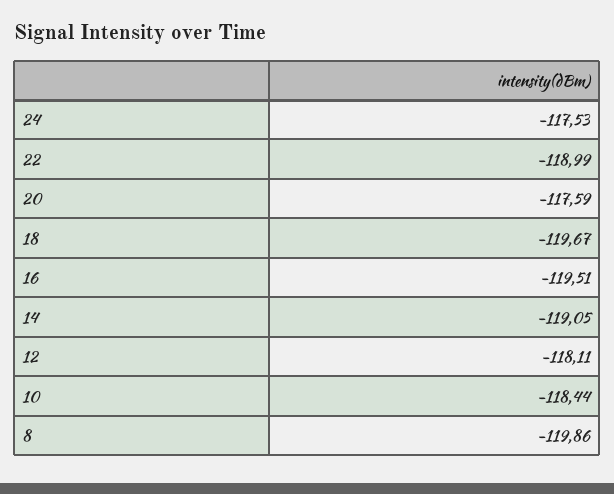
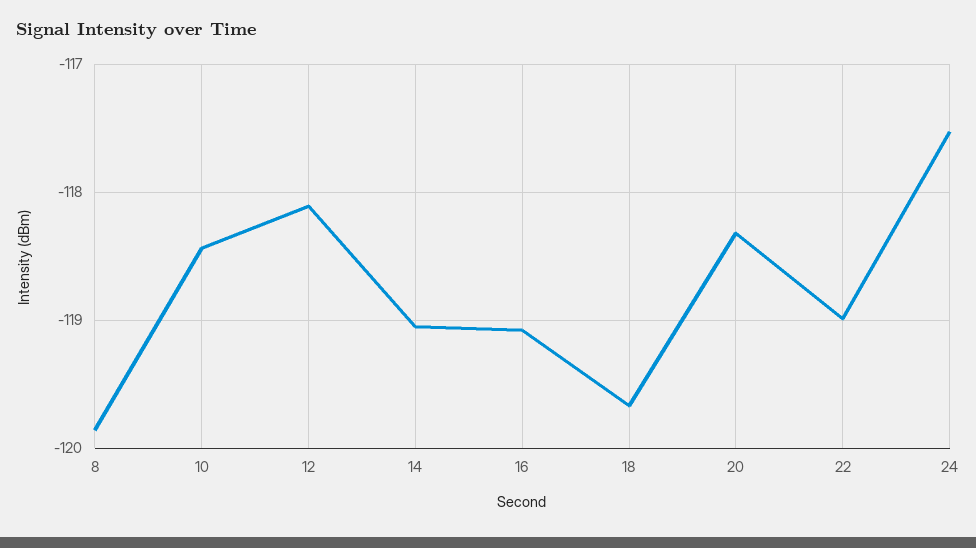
  {
    "24": -117.53,
    "22": -118.99,
-   "20": -117.59,
+   "20": -118.3,
    "18": -119.67,
-   "16": -119.51,
+   "16": -119.1,
    "14": -119.05,
    "12": -118.11,
    "10": -118.44,
    "8": -119.86
  }

